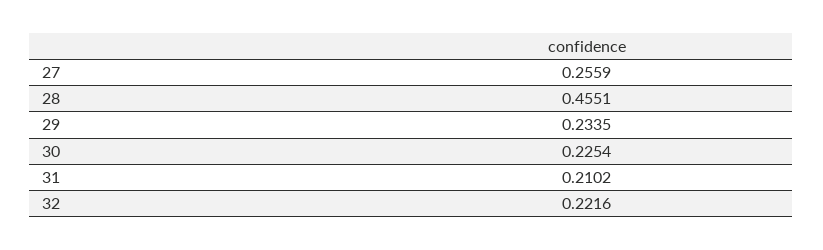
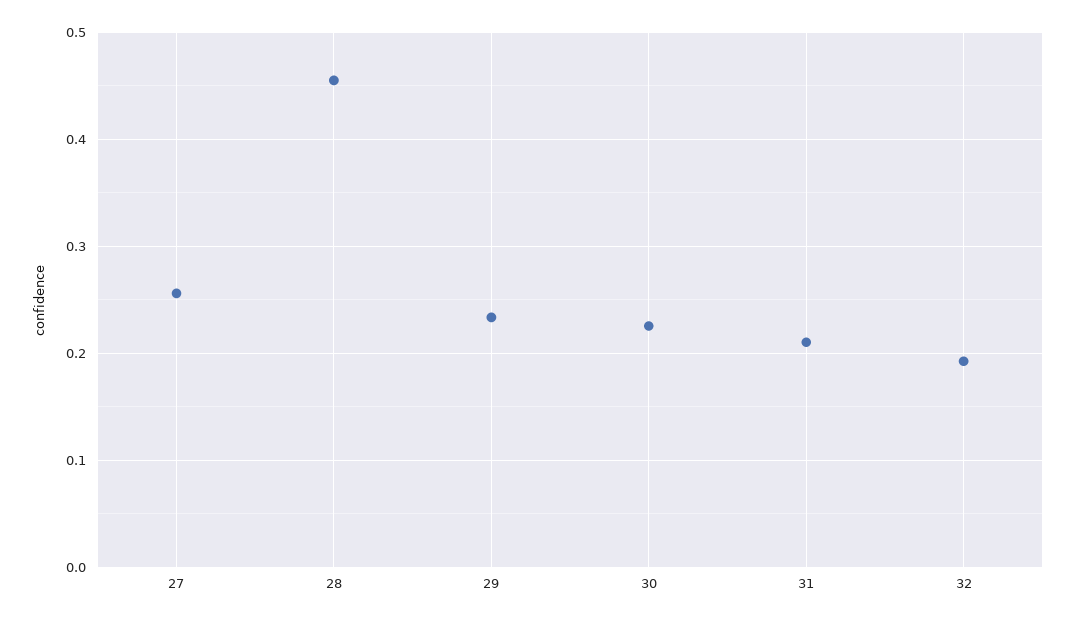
  {
    "27": 0.2559,
    "28": 0.4551,
    "29": 0.2335,
    "30": 0.2254,
    "31": 0.2102,
-   "32": 0.2216
+   "32": 0.19
  }

